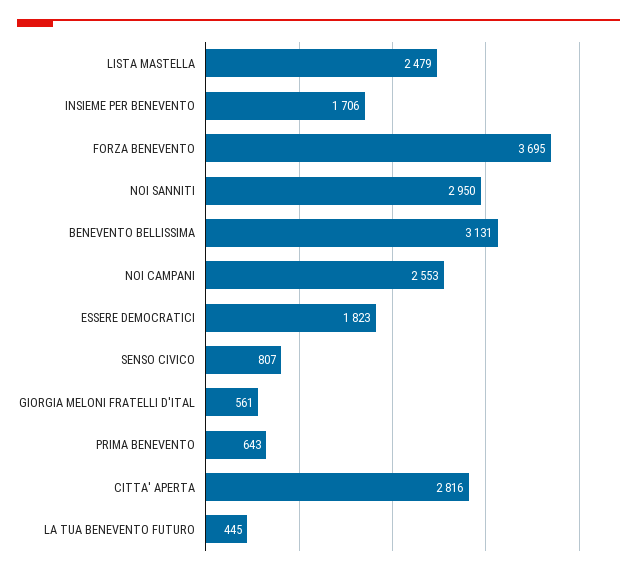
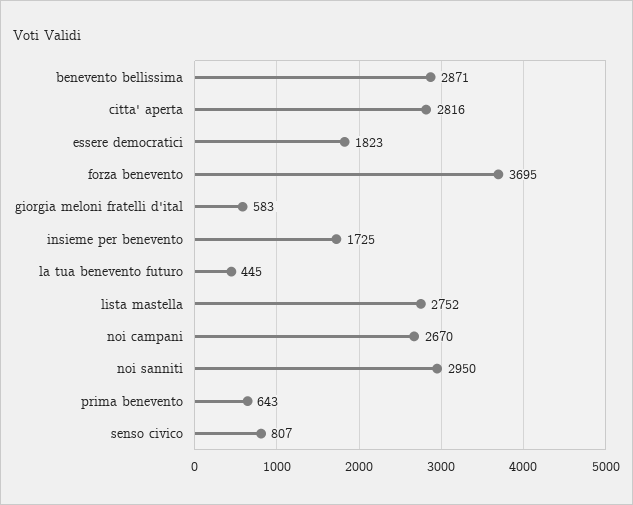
  {
-   "LISTA MASTELLA": 2479,
+   "LISTA MASTELLA": 2752,
-   "INSIEME PER BENEVENTO": 1706,
+   "INSIEME PER BENEVENTO": 1725,
    "FORZA BENEVENTO": 3695,
    "NOI SANNITI": 2950,
-   "BENEVENTO BELLISSIMA": 3131,
+   "BENEVENTO BELLISSIMA": 2871,
-   "NOI CAMPANI": 2553,
+   "NOI CAMPANI": 2670,
    "ESSERE DEMOCRATICI": 1823,
    "SENSO CIVICO": 807,
-   "GIORGIA MELONI FRATELLI D'ITAL": 561,
+   "GIORGIA MELONI FRATELLI D'ITAL": 583,
    "PRIMA BENEVENTO": 643,
    "CITTA' APERTA": 2816,
    "LA TUA BENEVENTO FUTURO": 445
  }

